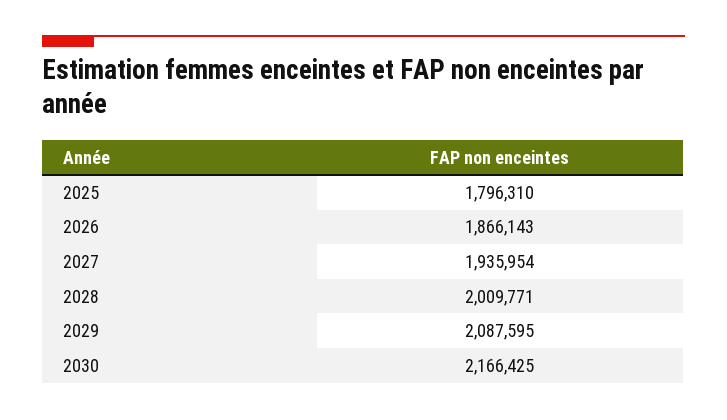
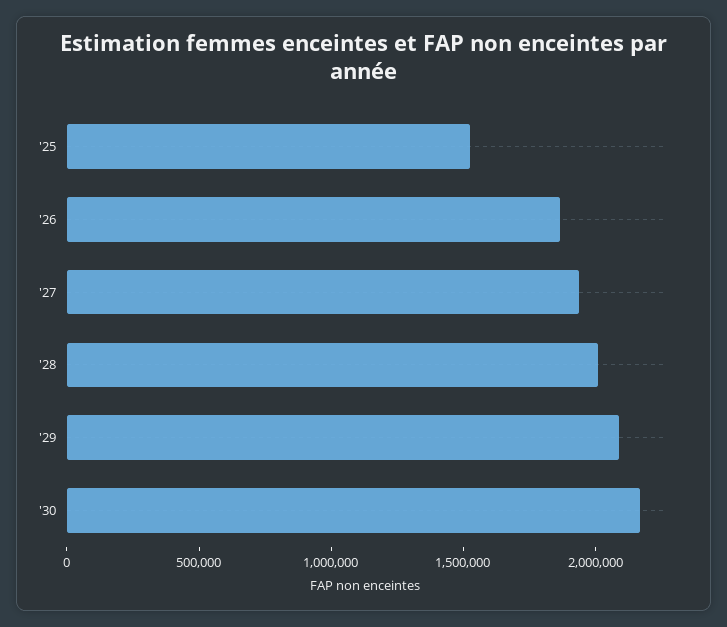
  {
-   "2025": 1796310,
+   "2025": 1500000,
    "2026": 1866143,
    "2027": 1935954,
    "2028": 2009771,
    "2029": 2087595,
    "2030": 2166425
  }

